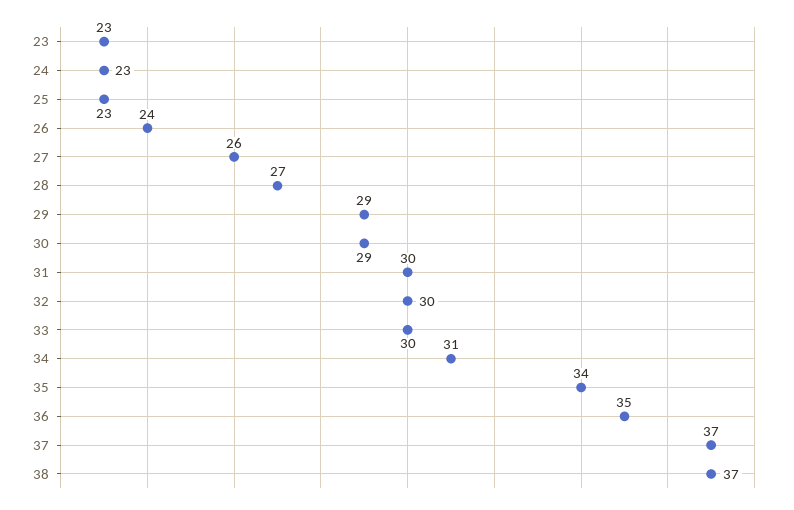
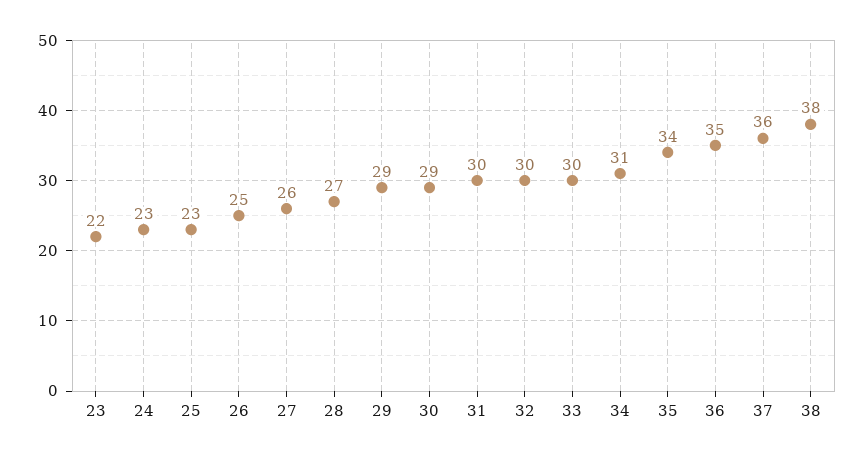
  {
-   "23": 23,
+   "23": 22,
    "24": 23,
    "25": 23,
-   "26": 24,
+   "26": 25,
    "27": 26,
    "28": 27,
    "29": 29,
    "30": 29,
    "31": 30,
    "32": 30,
    "33": 30,
    "34": 31,
    "35": 34,
    "36": 35,
-   "37": 37,
+   "37": 36,
-   "38": 37
+   "38": 38
  }

